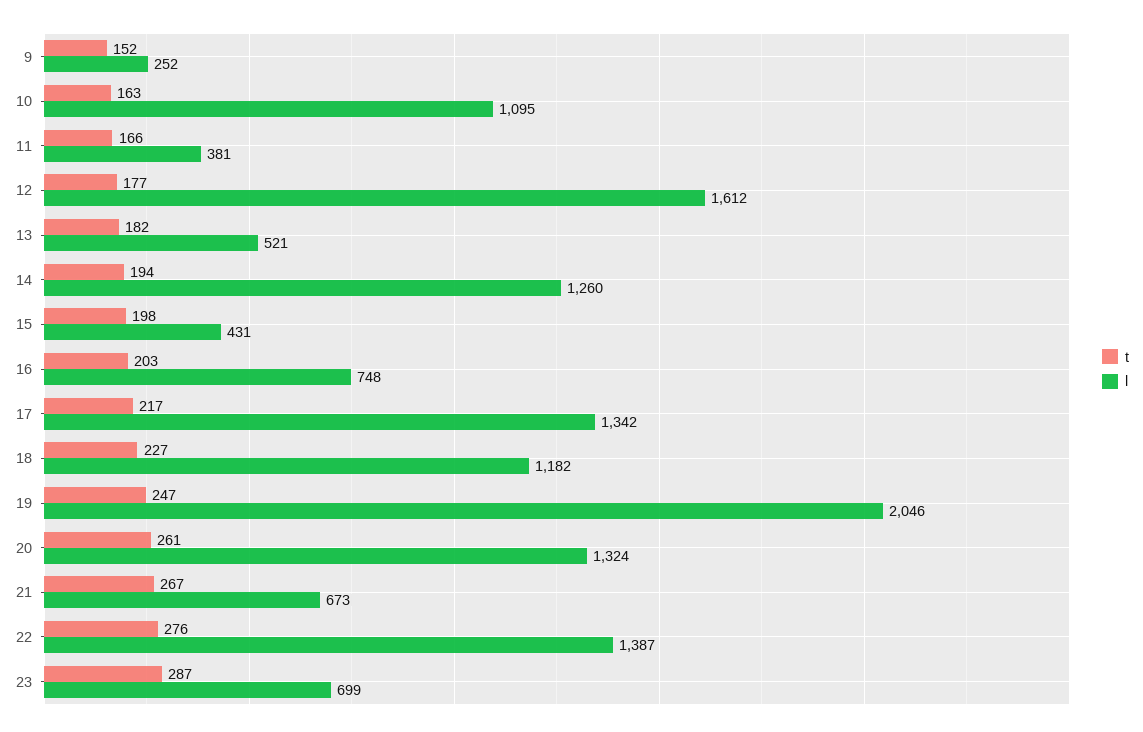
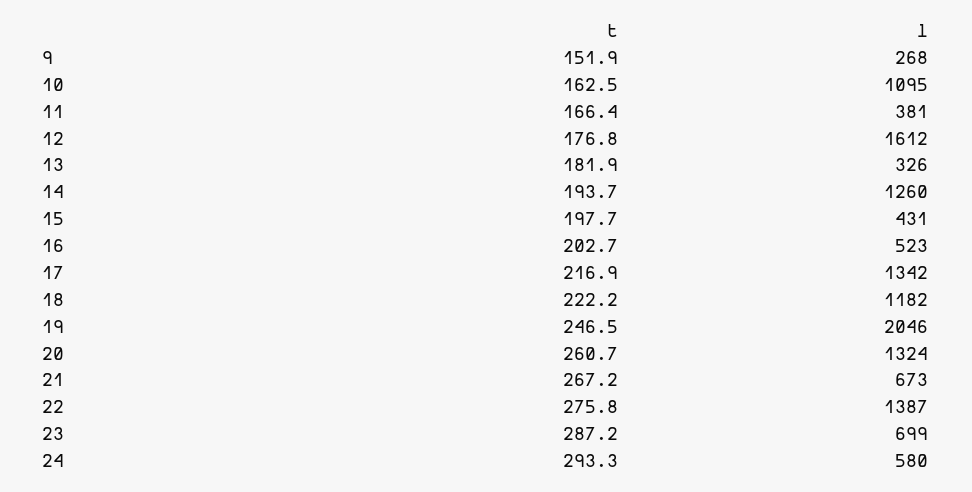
  {
    "t": {
      "9": 151.9,
      "10": 162.5,
      "11": 166.4,
      "12": 176.8,
      "13": 181.9,
      "14": 193.7,
      "15": 197.7,
      "16": 202.7,
      "17": 216.9,
-     "18": 227,
+     "18": 222.2,
      "19": 246.5,
      "20": 260.7,
      "21": 267.2,
      "22": 275.8,
-     "23": 287.2
+     "23": 287.2,
+     "24": 293.3
    },
    "l": {
-     "9": 252,
+     "9": 268,
      "10": 1095,
      "11": 381,
      "12": 1612,
-     "13": 521,
+     "13": 326,
      "14": 1260,
      "15": 431,
-     "16": 748,
+     "16": 523,
      "17": 1342,
      "18": 1182,
      "19": 2046,
      "20": 1324,
      "21": 673,
      "22": 1387,
-     "23": 699
+     "23": 699,
+     "24": 580
    }
  }

